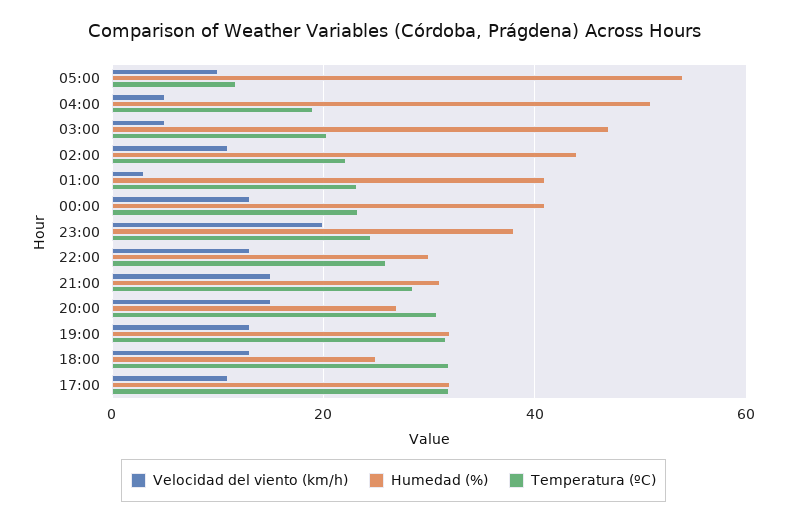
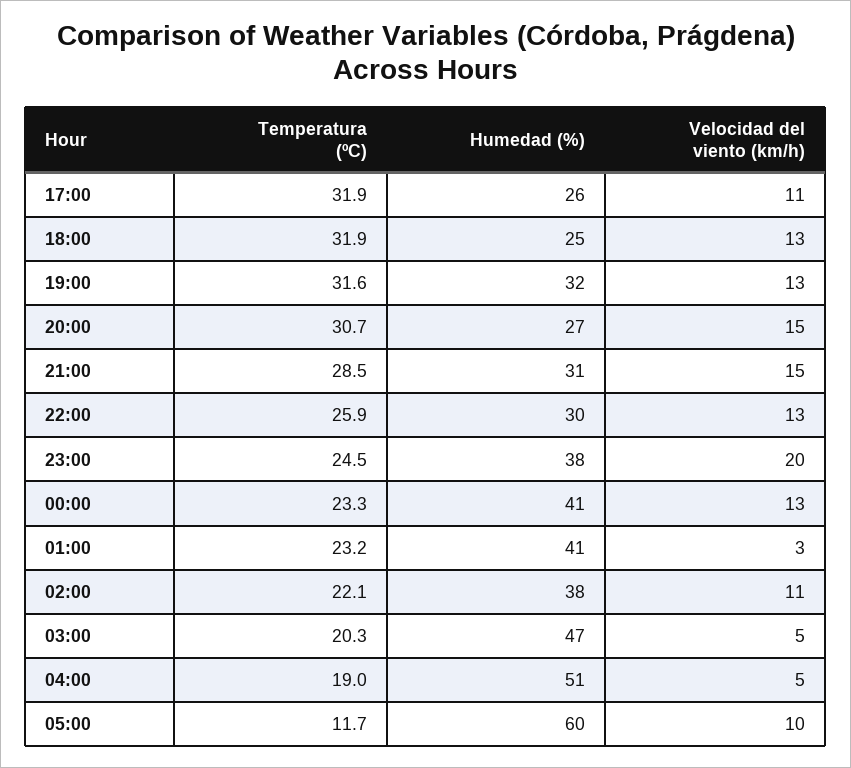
  {
    "Velocidad del viento (km/h)": {
      "05:00": 10,
      "04:00": 5,
      "03:00": 5,
      "02:00": 11,
      "01:00": 3,
      "00:00": 13,
      "23:00": 20,
      "22:00": 13,
      "21:00": 15,
      "20:00": 15,
      "19:00": 13,
      "18:00": 13,
      "17:00": 11
    },
    "Humedad (%)": {
-     "05:00": 54,
+     "05:00": 60,
      "04:00": 51,
      "03:00": 47,
-     "02:00": 44,
+     "02:00": 38,
      "01:00": 41,
      "00:00": 41,
      "23:00": 38,
      "22:00": 30,
      "21:00": 31,
      "20:00": 27,
      "19:00": 32,
      "18:00": 25,
-     "17:00": 32
+     "17:00": 26
    },
    "Temperatura (ºC)": {
      "05:00": 11.7,
      "04:00": 19,
      "03:00": 20.3,
      "02:00": 22.1,
      "01:00": 23.2,
      "00:00": 23.3,
      "23:00": 24.5,
      "22:00": 25.9,
      "21:00": 28.5,
      "20:00": 30.7,
      "19:00": 31.6,
      "18:00": 31.9,
      "17:00": 31.9
    }
  }

